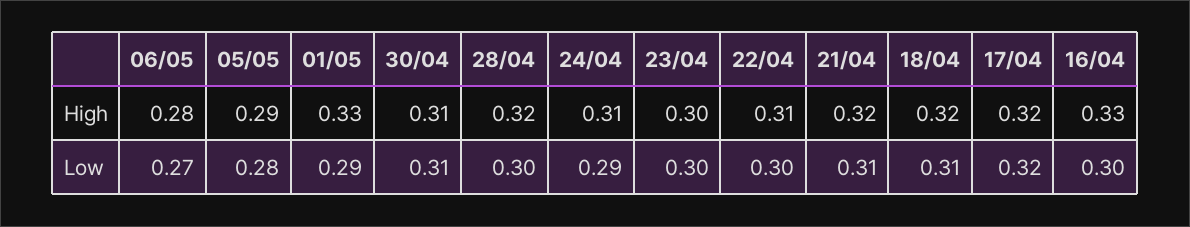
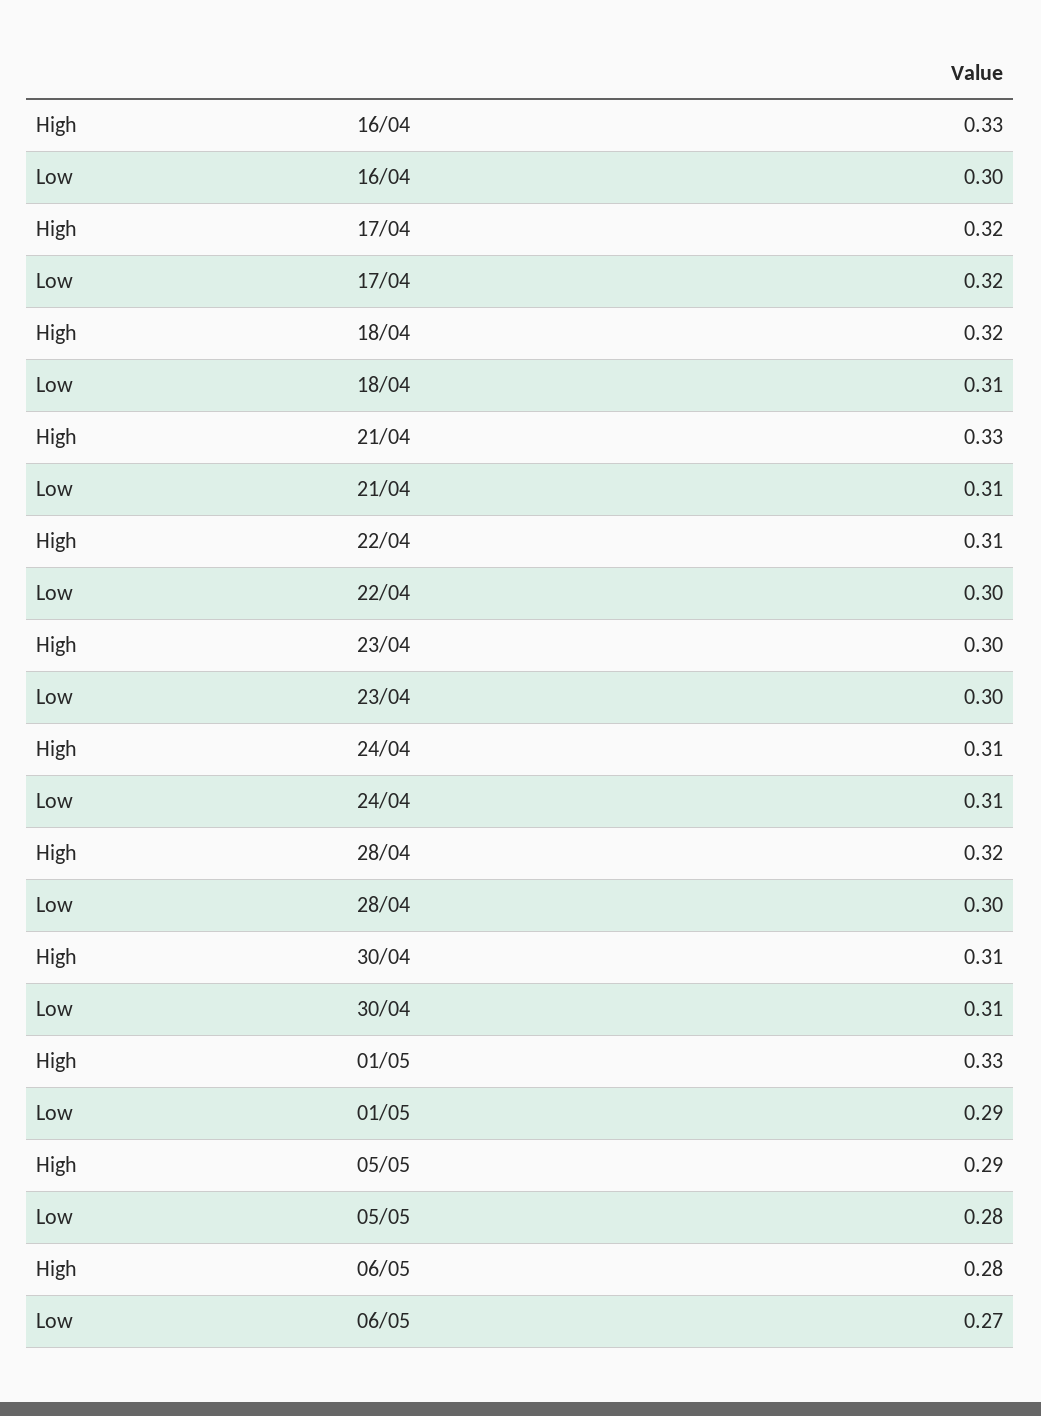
  {
    "06/05": {
      "High": 0.28,
      "Low": 0.27
    },
    "05/05": {
      "High": 0.29,
      "Low": 0.28
    },
    "01/05": {
      "High": 0.33,
      "Low": 0.29
    },
    "30/04": {
      "High": 0.31,
      "Low": 0.31
    },
    "28/04": {
      "High": 0.32,
      "Low": 0.3
    },
    "24/04": {
      "High": 0.31,
-     "Low": 0.29
+     "Low": 0.31
    },
    "23/04": {
      "High": 0.3,
      "Low": 0.3
    },
    "22/04": {
      "High": 0.31,
      "Low": 0.3
    },
    "21/04": {
-     "High": 0.32,
+     "High": 0.33,
      "Low": 0.31
    },
    "18/04": {
      "High": 0.32,
      "Low": 0.31
    },
    "17/04": {
      "High": 0.32,
      "Low": 0.32
    },
    "16/04": {
      "High": 0.33,
      "Low": 0.3
    }
  }

